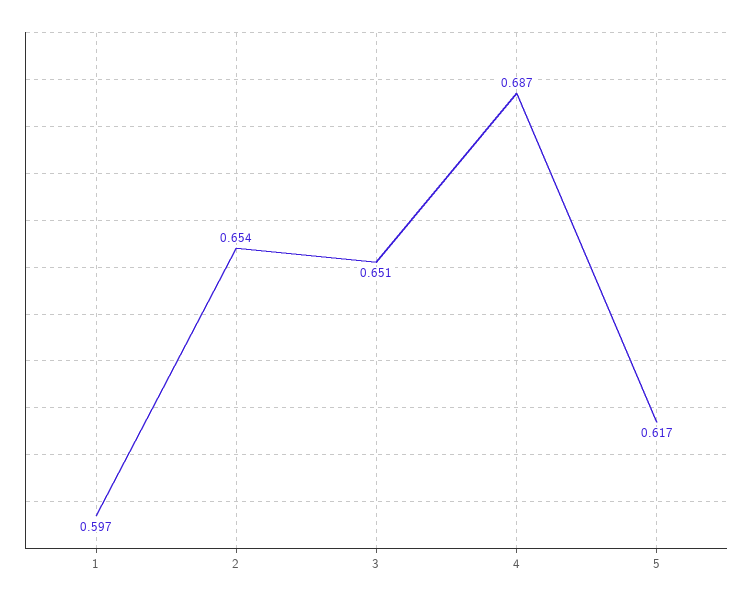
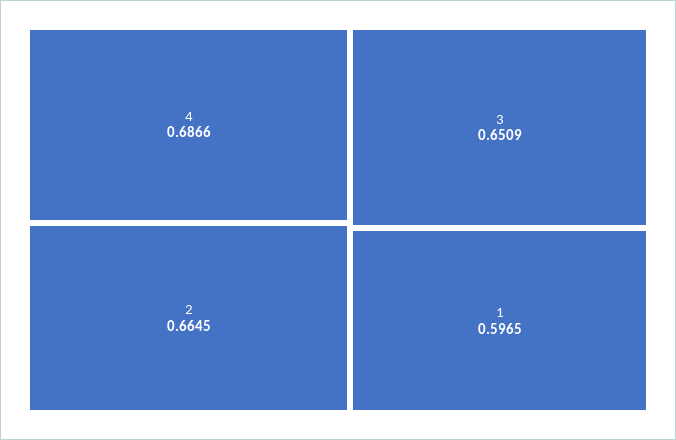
  {
    "1": 0.5965,
-   "2": 0.654,
+   "2": 0.6645,
    "3": 0.6509,
-   "4": 0.6866,
+   "4": 0.6866
-   "5": 0.617
  }

